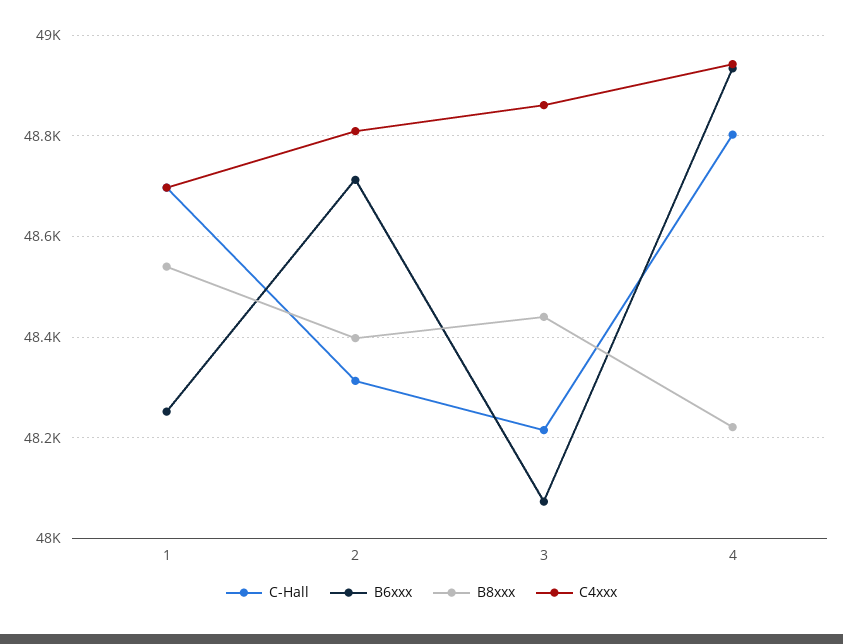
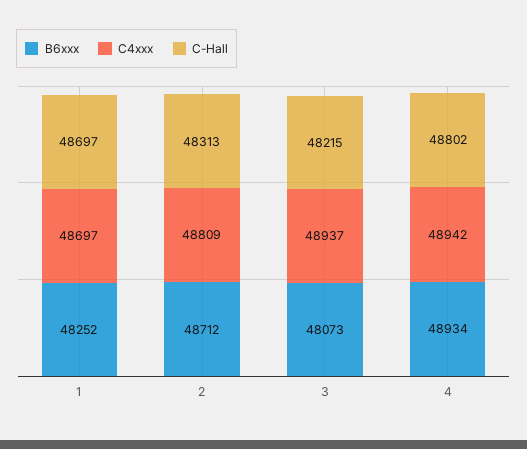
  {
    "C-Hall": {
      "1": 48697,
      "2": 48313,
      "3": 48215,
      "4": 48802
    },
    "B6xxx": {
      "1": 48252,
      "2": 48712,
      "3": 48073,
      "4": 48934
    },
-   "B8xxx": {
-     "1": 48540,
-     "2": 48400,
-     "3": 48440,
-     "4": 48220
-   },
    "C4xxx": {
      "1": 48697,
      "2": 48809,
-     "3": 48860,
+     "3": 48937,
      "4": 48942
    }
  }

